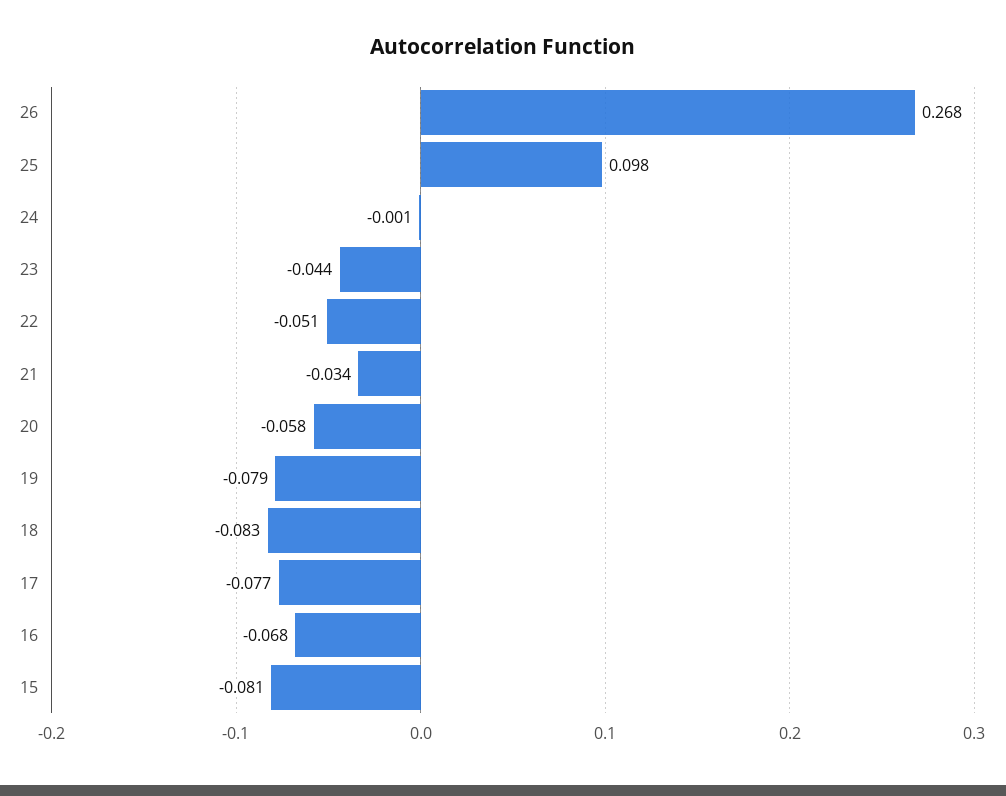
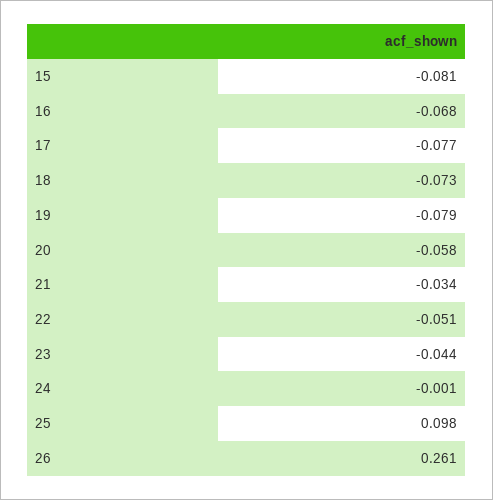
  {
-   "26": 0.268,
+   "26": 0.261,
    "25": 0.098,
    "24": -0.001,
    "23": -0.044,
    "22": -0.051,
    "21": -0.034,
    "20": -0.058,
    "19": -0.079,
-   "18": -0.083,
+   "18": -0.073,
    "17": -0.077,
    "16": -0.068,
    "15": -0.081
  }

